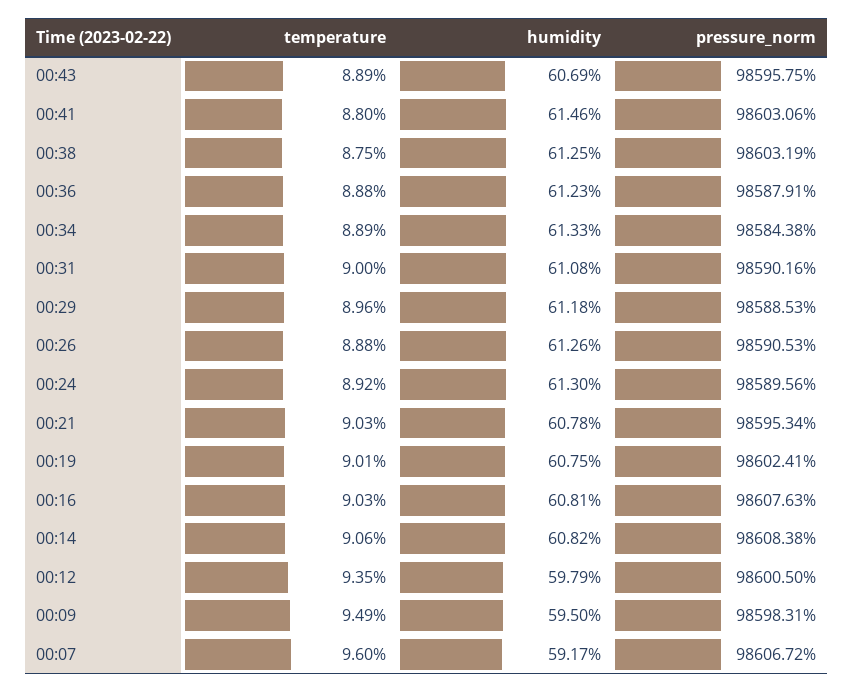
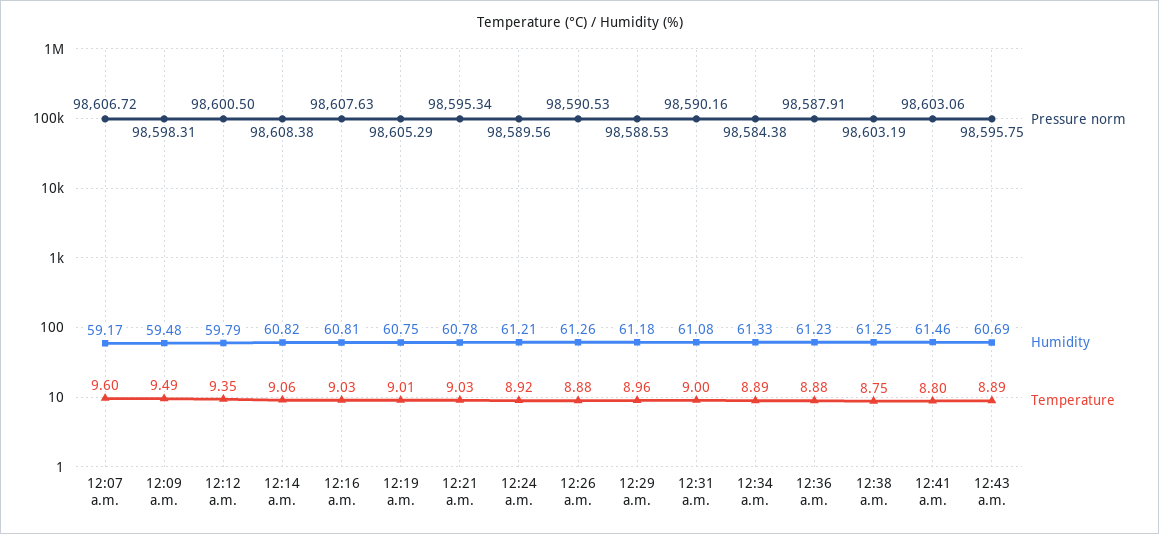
  {
    "temperature": {
      "00:43": 8.89,
      "00:41": 8.8,
      "00:38": 8.75,
      "00:36": 8.88,
      "00:34": 8.89,
      "00:31": 9,
      "00:29": 8.96,
      "00:26": 8.88,
      "00:24": 8.92,
      "00:21": 9.03,
      "00:19": 9.01,
      "00:16": 9.03,
      "00:14": 9.06,
      "00:12": 9.35,
      "00:09": 9.49,
      "00:07": 9.6
    },
    "humidity": {
      "00:43": 60.69,
      "00:41": 61.46,
      "00:38": 61.25,
      "00:36": 61.23,
      "00:34": 61.33,
      "00:31": 61.08,
      "00:29": 61.18,
      "00:26": 61.26,
-     "00:24": 61.3,
+     "00:24": 61.21,
      "00:21": 60.78,
      "00:19": 60.75,
      "00:16": 60.81,
      "00:14": 60.82,
      "00:12": 59.79,
-     "00:09": 59.5,
+     "00:09": 59.48,
      "00:07": 59.17
    },
    "pressure_norm": {
      "00:43": 98595.75,
      "00:41": 98603.06,
      "00:38": 98603.19,
      "00:36": 98587.91,
      "00:34": 98584.38,
      "00:31": 98590.16,
      "00:29": 98588.53,
      "00:26": 98590.53,
      "00:24": 98589.56,
      "00:21": 98595.34,
-     "00:19": 98602.41,
+     "00:19": 98605.29,
      "00:16": 98607.63,
      "00:14": 98608.38,
      "00:12": 98600.5,
      "00:09": 98598.31,
      "00:07": 98606.72
    }
  }

